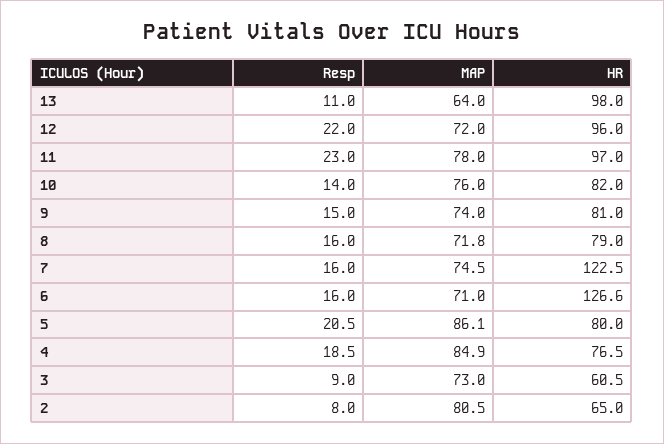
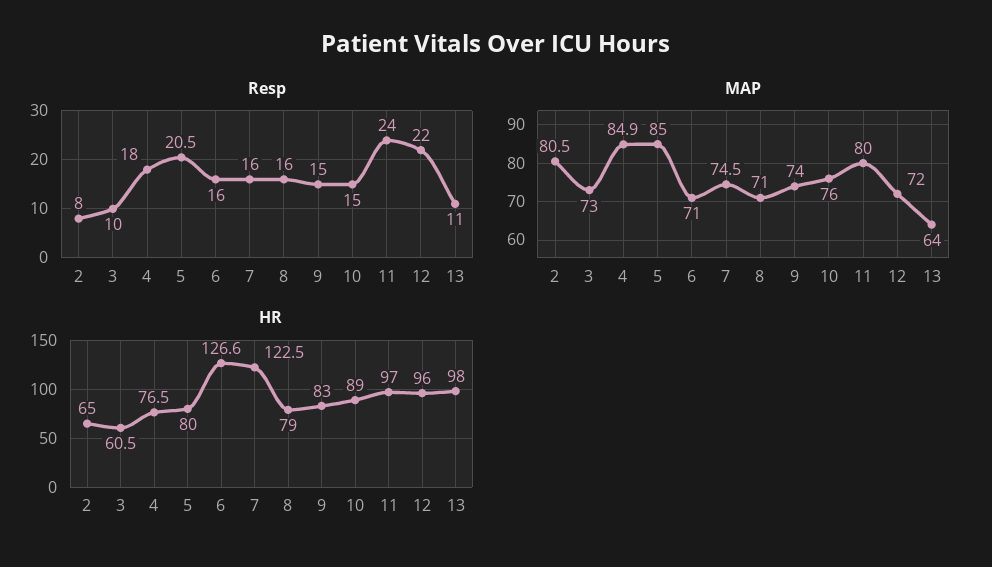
  {
    "Resp": {
      "13": 11,
      "12": 22,
-     "11": 23,
+     "11": 24,
-     "10": 14,
+     "10": 15,
      "9": 15,
      "8": 16,
      "7": 16,
      "6": 16,
      "5": 20.5,
-     "4": 18.5,
+     "4": 18,
-     "3": 9,
+     "3": 10,
      "2": 8
    },
    "MAP": {
      "13": 64,
      "12": 72,
-     "11": 78,
+     "11": 80,
      "10": 76,
      "9": 74,
-     "8": 71.8,
+     "8": 71,
      "7": 74.5,
      "6": 71,
-     "5": 86.1,
+     "5": 85,
      "4": 84.9,
      "3": 73,
      "2": 80.5
    },
    "HR": {
      "13": 98,
      "12": 96,
      "11": 97,
-     "10": 82,
+     "10": 89,
-     "9": 81,
+     "9": 83,
      "8": 79,
      "7": 122.5,
      "6": 126.6,
      "5": 80,
      "4": 76.5,
      "3": 60.5,
      "2": 65
    }
  }

